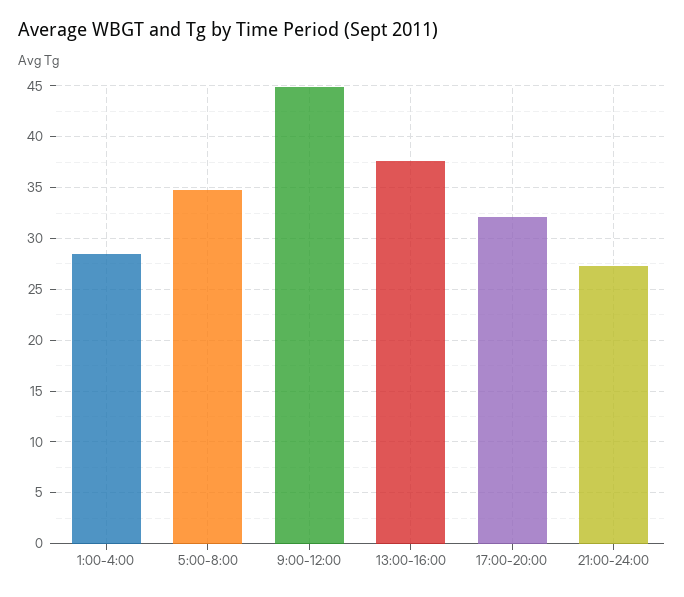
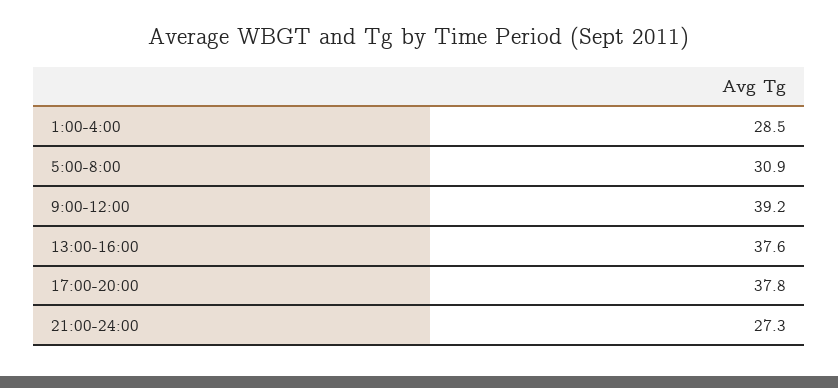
  {
    "1:00-4:00": 28.5,
-   "5:00-8:00": 35,
+   "5:00-8:00": 30.9,
-   "9:00-12:00": 45,
+   "9:00-12:00": 39.2,
    "13:00-16:00": 37.6,
-   "17:00-20:00": 32,
+   "17:00-20:00": 37.8,
    "21:00-24:00": 27.3
  }

